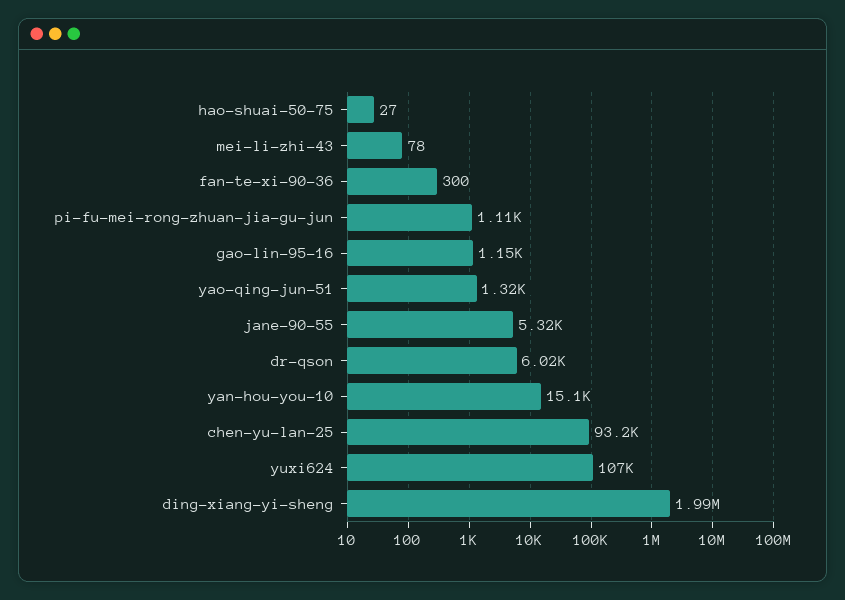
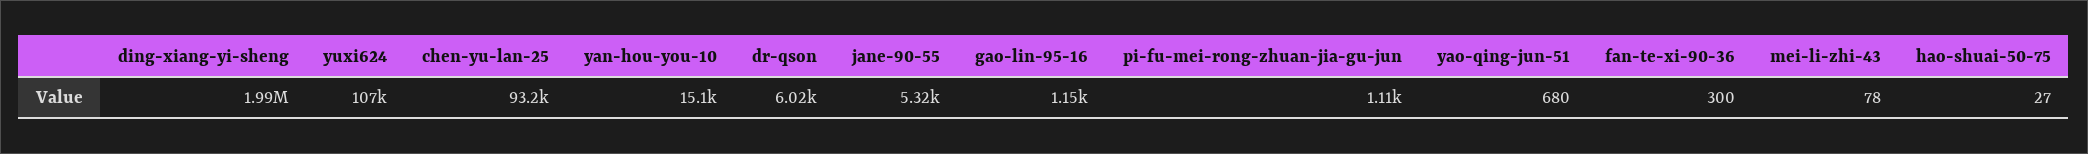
  {
    "hao-shuai-50-75": 27,
    "mei-li-zhi-43": 78,
    "fan-te-xi-90-36": 300,
    "pi-fu-mei-rong-zhuan-jia-gu-jun": 1110,
    "gao-lin-95-16": 1150,
-   "yao-qing-jun-51": 1320,
+   "yao-qing-jun-51": 680,
    "jane-90-55": 5320,
    "dr-qson": 6020,
    "yan-hou-you-10": 15100,
    "chen-yu-lan-25": 93200,
    "yuxi624": 107000,
    "ding-xiang-yi-sheng": 1990000
  }

